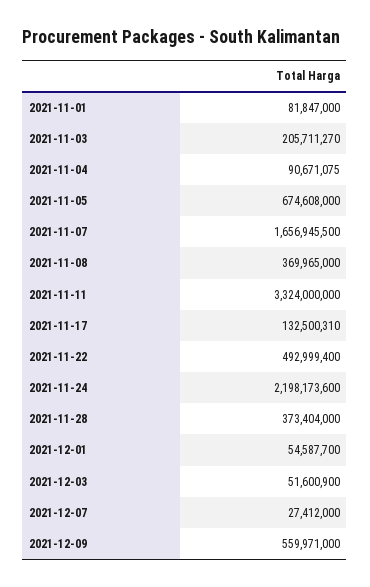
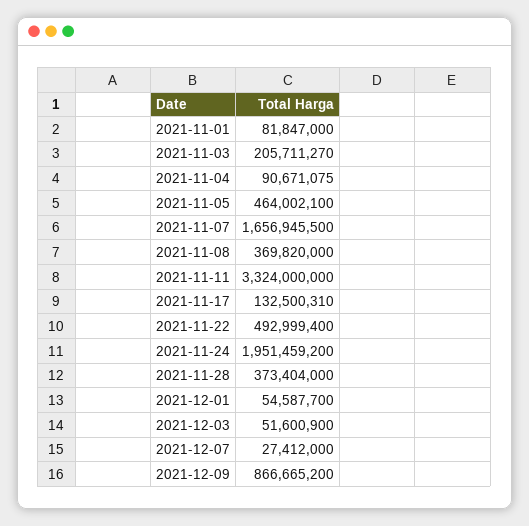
  {
    "2021-11-01": 81847000,
    "2021-11-03": 205711270,
    "2021-11-04": 90671075,
-   "2021-11-05": 674608000,
+   "2021-11-05": 464002100,
    "2021-11-07": 1656945500,
-   "2021-11-08": 369965000,
+   "2021-11-08": 369820000,
    "2021-11-11": 3324000000,
    "2021-11-17": 132500310,
    "2021-11-22": 492999400,
-   "2021-11-24": 2198173600,
+   "2021-11-24": 1951459200,
    "2021-11-28": 373404000,
    "2021-12-01": 54587700,
    "2021-12-03": 51600900,
    "2021-12-07": 27412000,
-   "2021-12-09": 559971000
+   "2021-12-09": 866665200
  }

